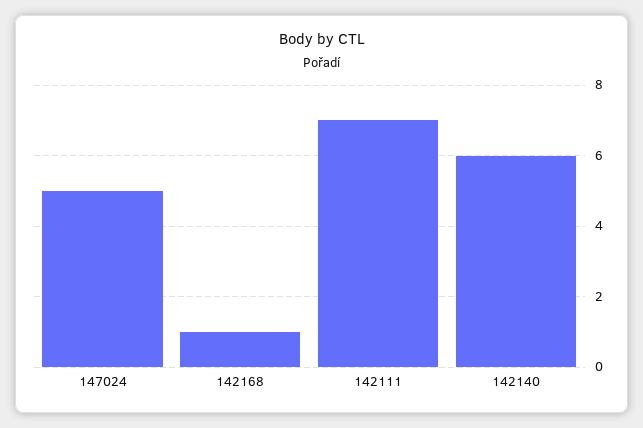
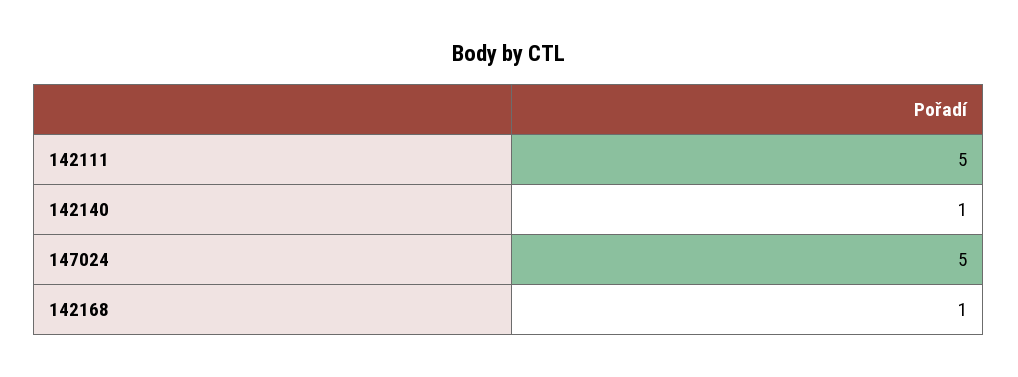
  {
    "147024": 5,
    "142168": 1,
-   "142111": 7,
+   "142111": 5,
-   "142140": 6
+   "142140": 1
  }

